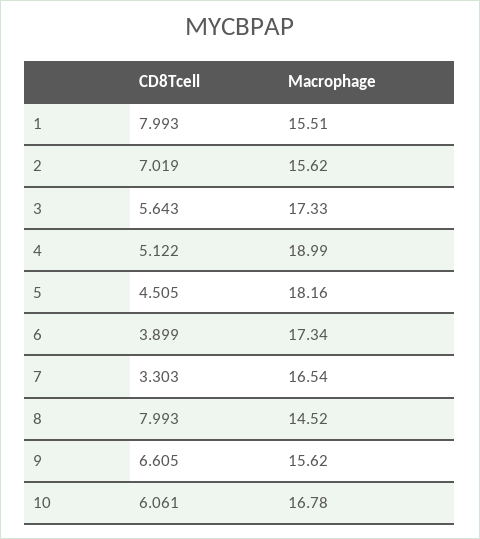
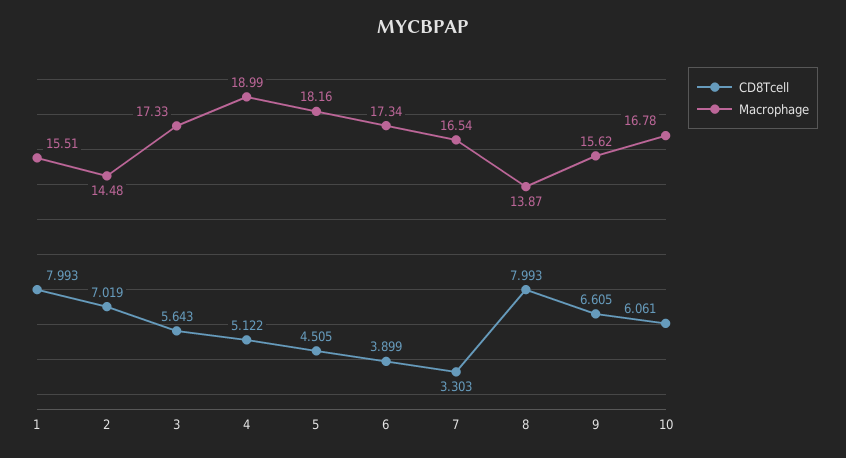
  {
    "CD8Tcell": {
      "1": 7.993,
      "2": 7.019,
      "3": 5.643,
      "4": 5.122,
      "5": 4.505,
      "6": 3.899,
      "7": 3.303,
      "8": 7.993,
      "9": 6.605,
      "10": 6.061
    },
    "Macrophage": {
      "1": 15.51,
-     "2": 15.62,
+     "2": 14.48,
      "3": 17.33,
      "4": 18.99,
      "5": 18.16,
      "6": 17.34,
      "7": 16.54,
-     "8": 14.52,
+     "8": 13.87,
      "9": 15.62,
      "10": 16.78
    }
  }

